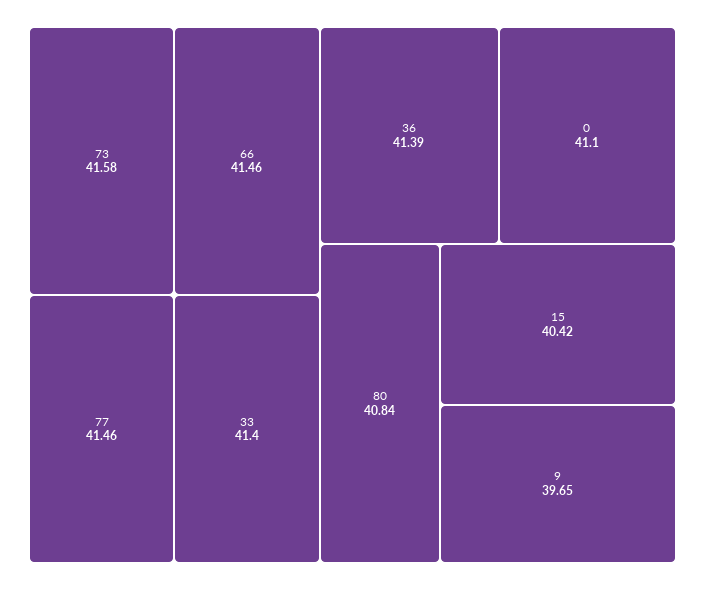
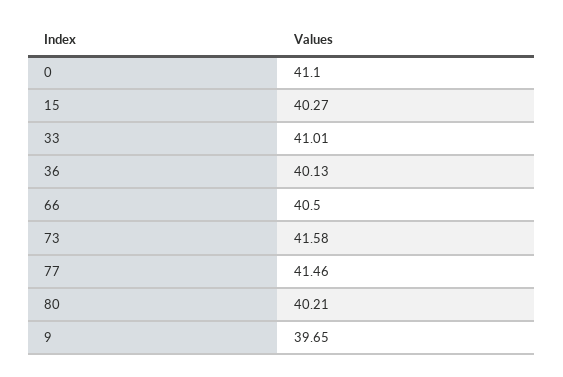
  {
    "73": 41.58,
-   "66": 41.46,
+   "66": 40.5,
    "77": 41.46,
-   "33": 41.4,
+   "33": 41.01,
-   "36": 41.39,
+   "36": 40.13,
    "0": 41.1,
-   "80": 40.84,
+   "80": 40.21,
-   "15": 40.42,
+   "15": 40.27,
    "9": 39.65
  }

